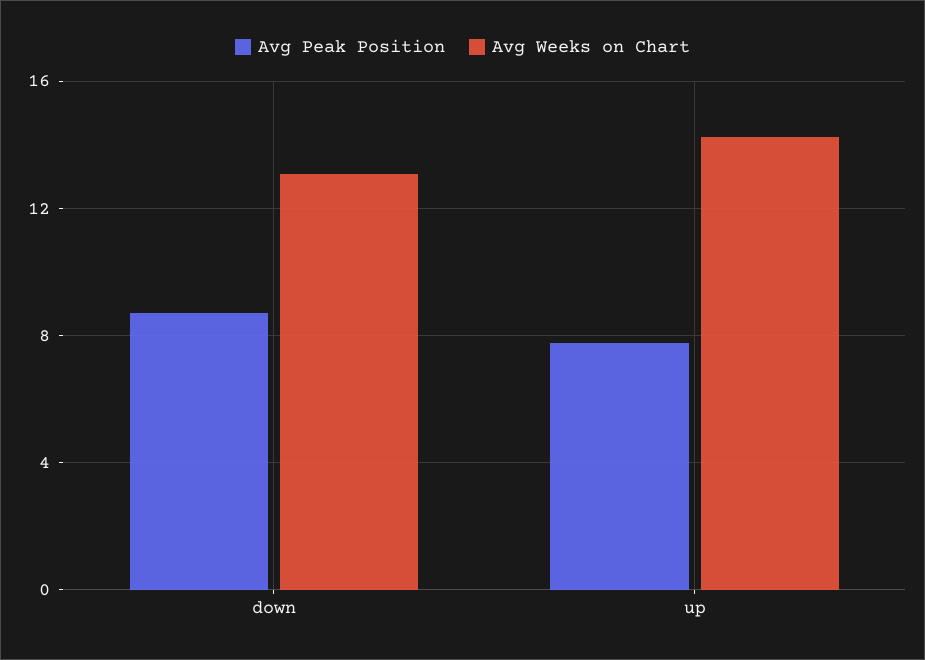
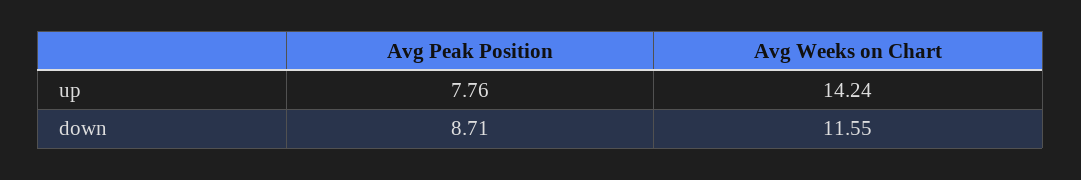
  {
    "Avg Peak Position": {
      "down": 8.71,
      "up": 7.76
    },
    "Avg Weeks on Chart": {
-     "down": 13,
+     "down": 11.55,
      "up": 14.24
    }
  }

